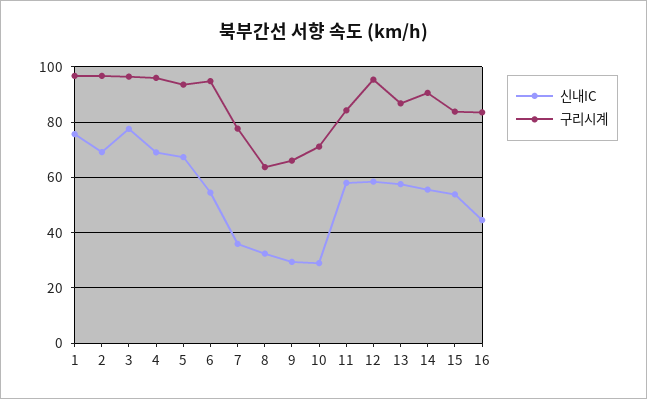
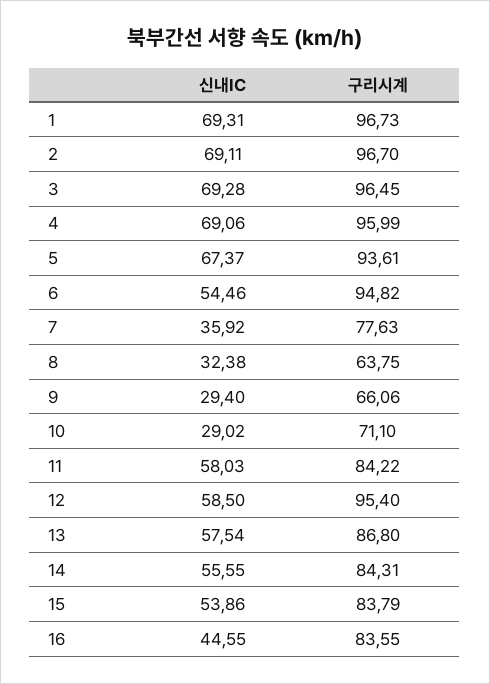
  {
    "신내IC": {
-     "1": 75,
+     "1": 69.31,
      "2": 69.11,
-     "3": 77.5,
+     "3": 69.28,
      "4": 69.06,
      "5": 67.37,
      "6": 54.46,
      "7": 35.92,
      "8": 32.38,
      "9": 29.4,
      "10": 29.02,
      "11": 58.03,
      "12": 58.5,
      "13": 57.54,
      "14": 55.55,
      "15": 53.86,
      "16": 44.55
    },
    "구리시계": {
      "1": 96.73,
      "2": 96.7,
      "3": 96.45,
      "4": 95.99,
      "5": 93.61,
      "6": 94.82,
      "7": 77.63,
      "8": 63.75,
      "9": 66.06,
      "10": 71.1,
      "11": 84.22,
      "12": 95.4,
      "13": 86.8,
-     "14": 90,
+     "14": 84.31,
      "15": 83.79,
      "16": 83.55
    }
  }

